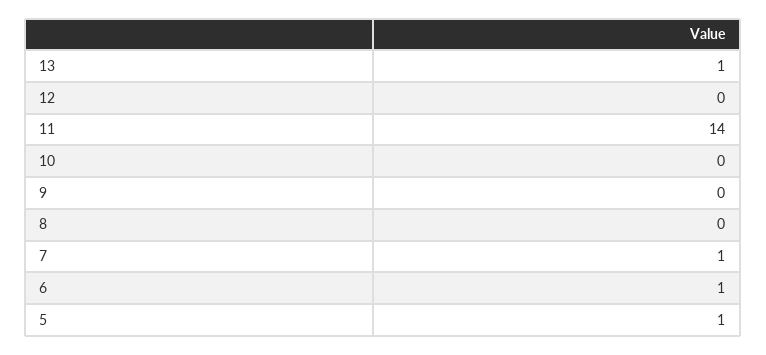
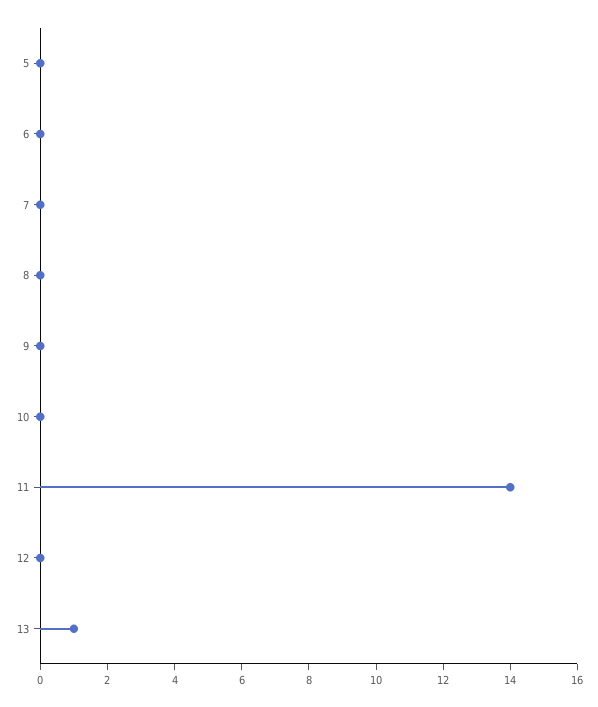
  {
    "13": 1,
    "12": 0,
    "11": 14,
    "10": 0,
    "9": 0,
    "8": 0,
-   "7": 1,
+   "7": 0,
-   "6": 1,
+   "6": 0,
-   "5": 1
+   "5": 0
  }

